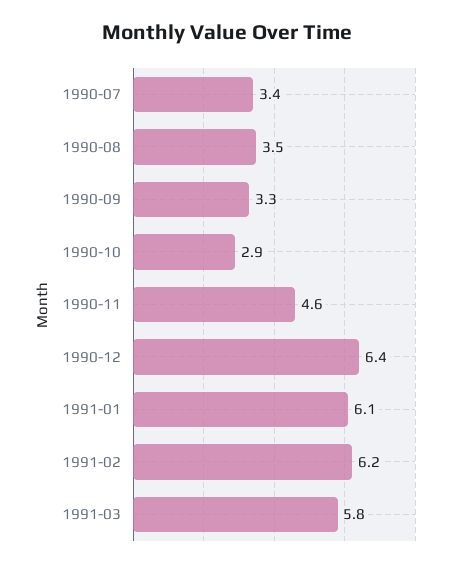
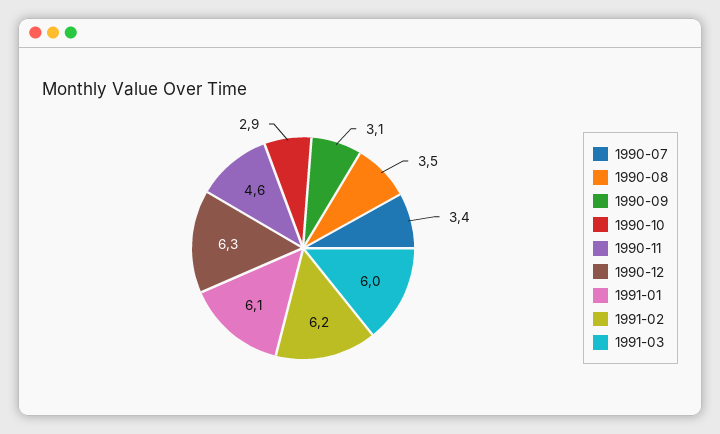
  {
    "1990-07": 3.4,
    "1990-08": 3.5,
-   "1990-09": 3.3,
+   "1990-09": 3.1,
    "1990-10": 2.9,
    "1990-11": 4.6,
-   "1990-12": 6.4,
+   "1990-12": 6.3,
    "1991-01": 6.1,
    "1991-02": 6.2,
-   "1991-03": 5.8
+   "1991-03": 6
  }

